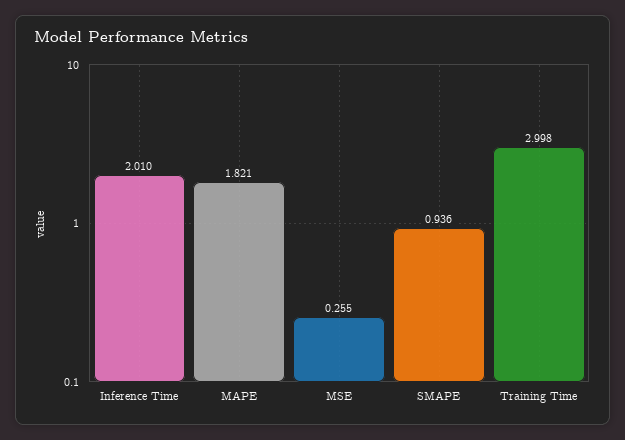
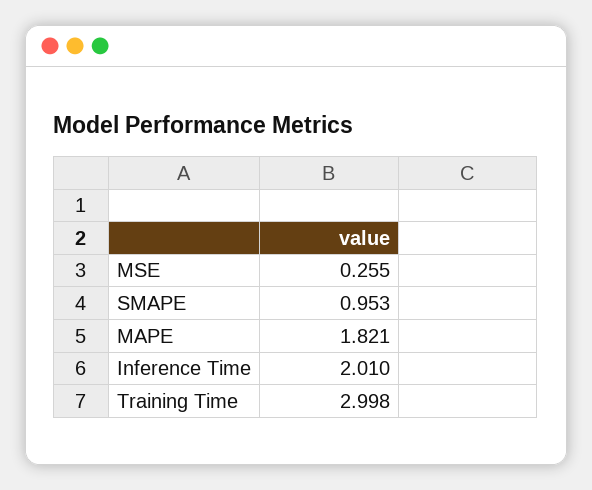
  {
    "Inference Time": 2.01,
    "MAPE": 1.821,
    "MSE": 0.255,
-   "SMAPE": 0.936,
+   "SMAPE": 0.953,
    "Training Time": 2.998
  }

